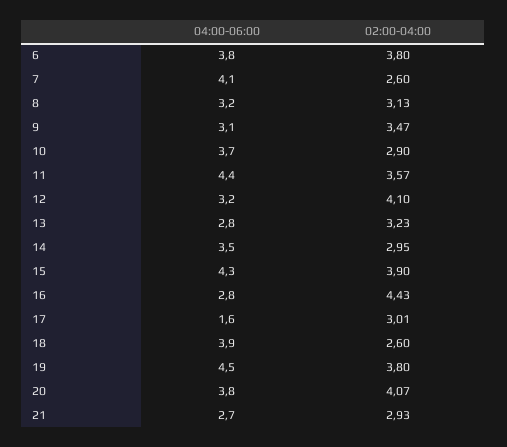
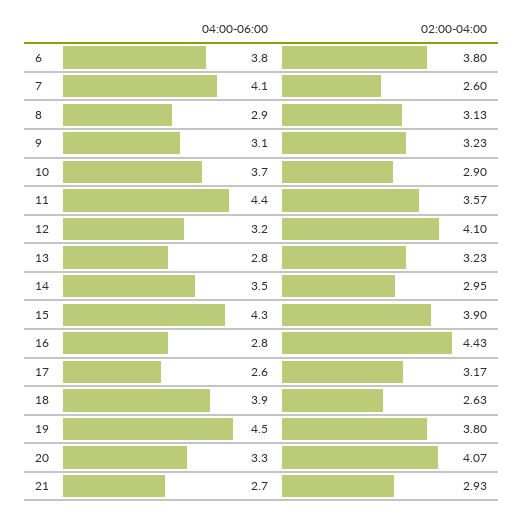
  {
    "04:00-06:00": {
      "6": 3.8,
      "7": 4.1,
-     "8": 3.2,
+     "8": 2.9,
      "9": 3.1,
      "10": 3.7,
      "11": 4.4,
      "12": 3.2,
      "13": 2.8,
      "14": 3.5,
      "15": 4.3,
      "16": 2.8,
-     "17": 1.6,
+     "17": 2.6,
      "18": 3.9,
      "19": 4.5,
-     "20": 3.8,
+     "20": 3.3,
      "21": 2.7
    },
    "02:00-04:00": {
      "6": 3.8,
      "7": 2.6,
      "8": 3.13,
-     "9": 3.47,
+     "9": 3.23,
      "10": 2.9,
      "11": 3.57,
      "12": 4.1,
      "13": 3.23,
      "14": 2.95,
      "15": 3.9,
      "16": 4.43,
-     "17": 3.01,
+     "17": 3.17,
-     "18": 2.6,
+     "18": 2.63,
      "19": 3.8,
      "20": 4.07,
      "21": 2.93
    }
  }

